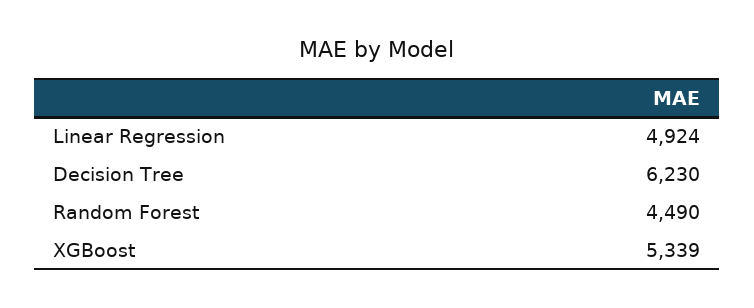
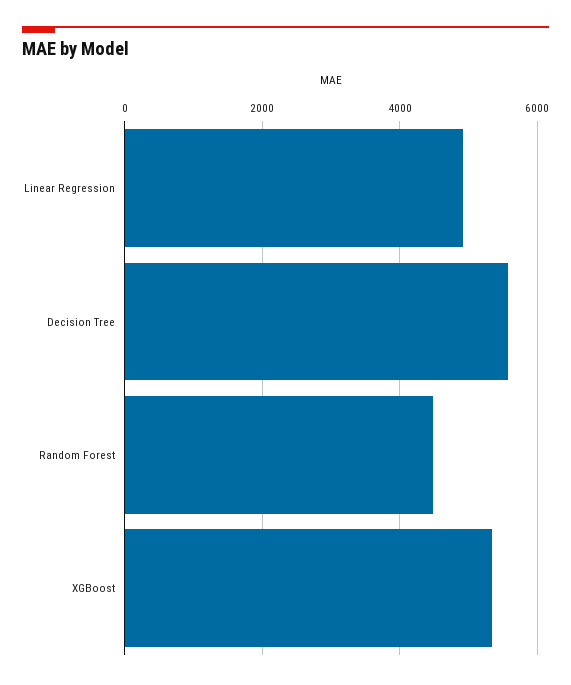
  {
    "Linear Regression": 4924,
-   "Decision Tree": 6230,
+   "Decision Tree": 5600,
    "Random Forest": 4490,
    "XGBoost": 5339
  }

